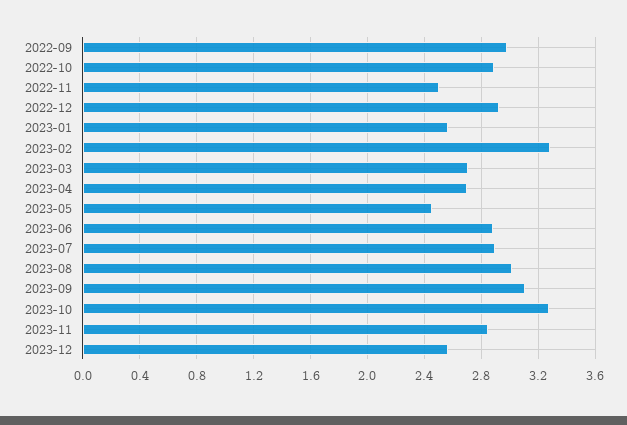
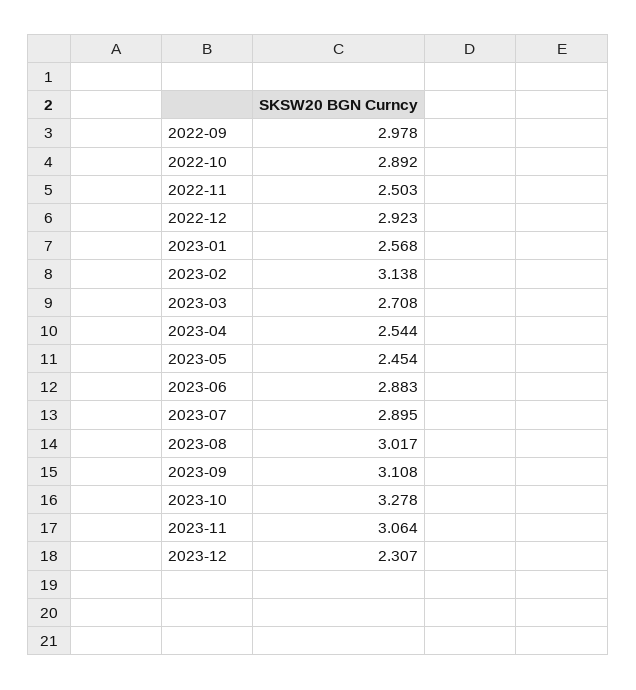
  {
    "2022-09": 2.978,
    "2022-10": 2.892,
    "2022-11": 2.503,
    "2022-12": 2.923,
    "2023-01": 2.568,
-   "2023-02": 3.3,
+   "2023-02": 3.138,
    "2023-03": 2.708,
-   "2023-04": 2.7,
+   "2023-04": 2.544,
    "2023-05": 2.454,
    "2023-06": 2.883,
    "2023-07": 2.895,
    "2023-08": 3.017,
    "2023-09": 3.108,
    "2023-10": 3.278,
-   "2023-11": 2.85,
+   "2023-11": 3.064,
-   "2023-12": 2.55
+   "2023-12": 2.307
  }

